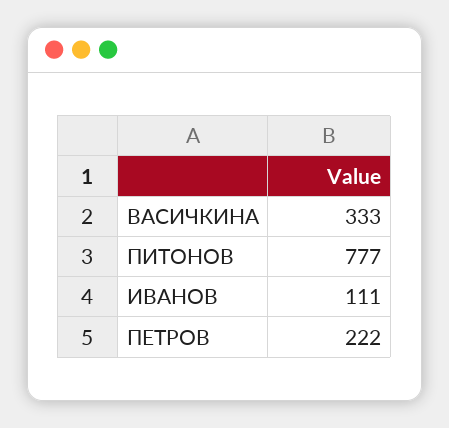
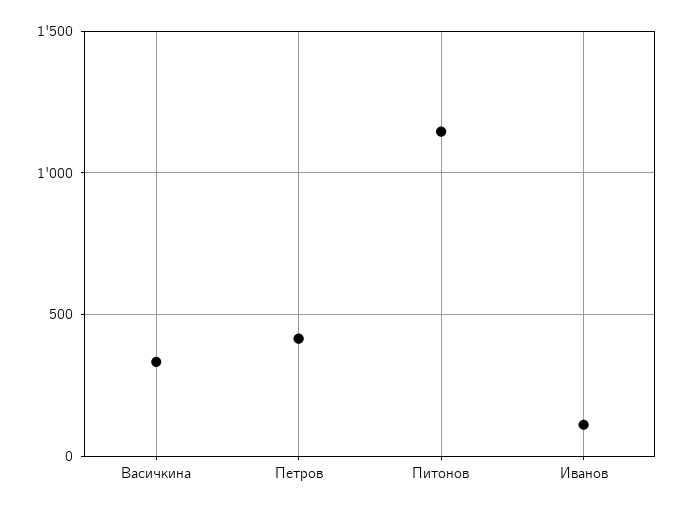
  {
    "ВАСИЧКИНА": 333,
-   "ПИТОНОВ": 777,
+   "ПИТОНОВ": 1150,
    "ИВАНОВ": 111,
-   "ПЕТРОВ": 222
+   "ПЕТРОВ": 400
  }

